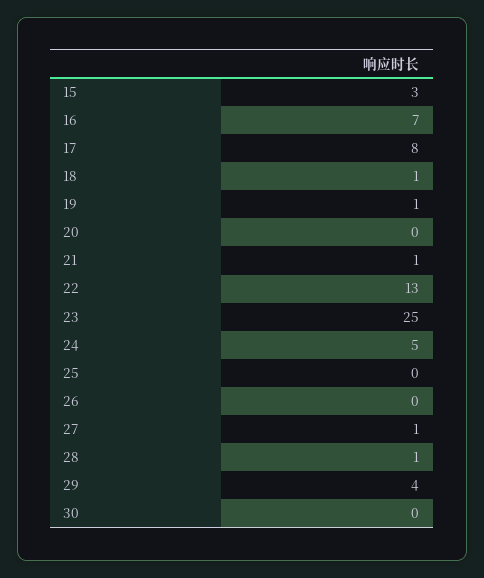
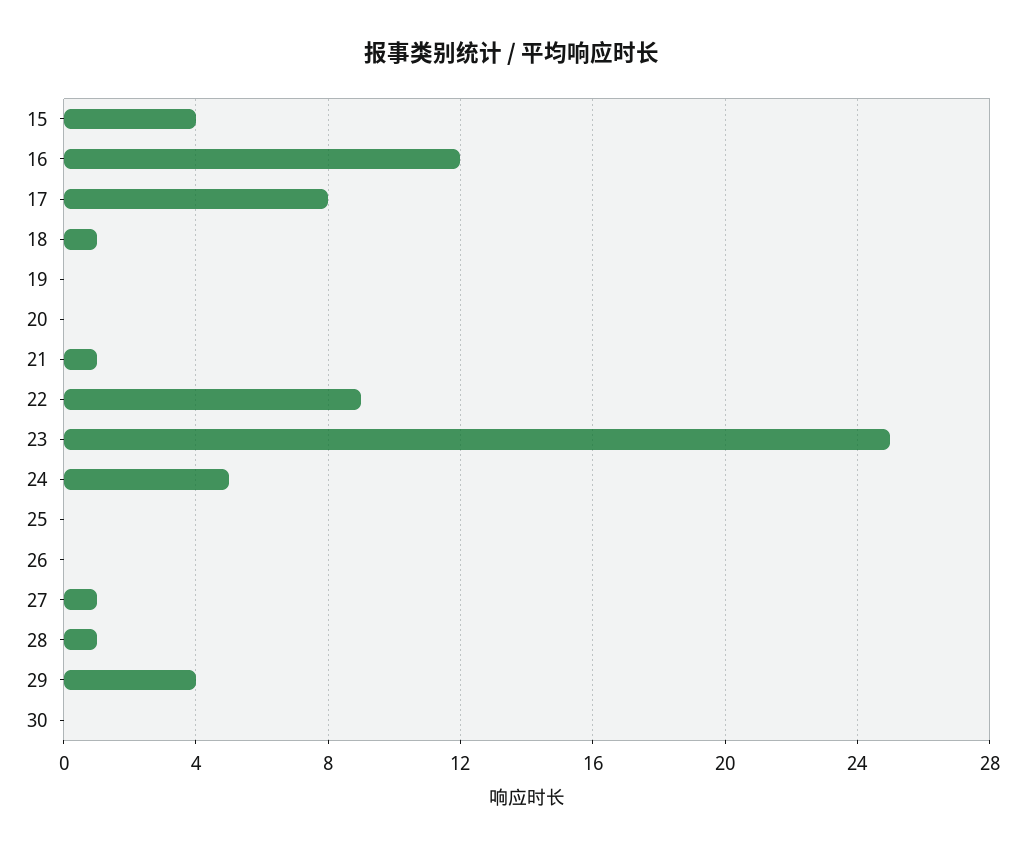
  {
-   "15": 3,
+   "15": 4,
-   "16": 7,
+   "16": 12,
    "17": 8,
    "18": 1,
-   "19": 1,
+   "19": 0,
    "20": 0,
    "21": 1,
-   "22": 13,
+   "22": 9,
    "23": 25,
    "24": 5,
    "25": 0,
    "26": 0,
    "27": 1,
    "28": 1,
    "29": 4,
    "30": 0
  }

